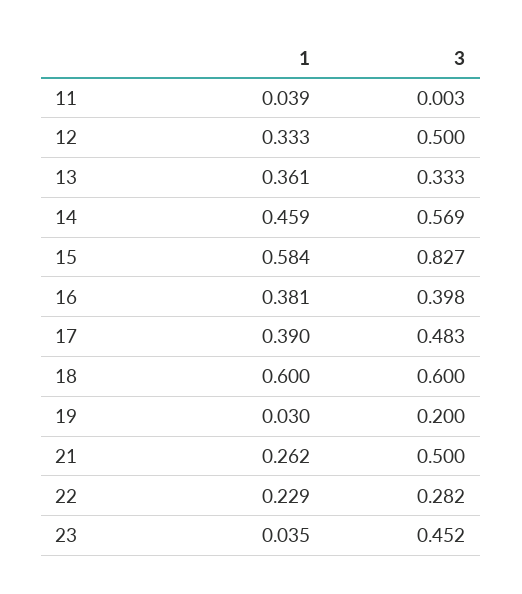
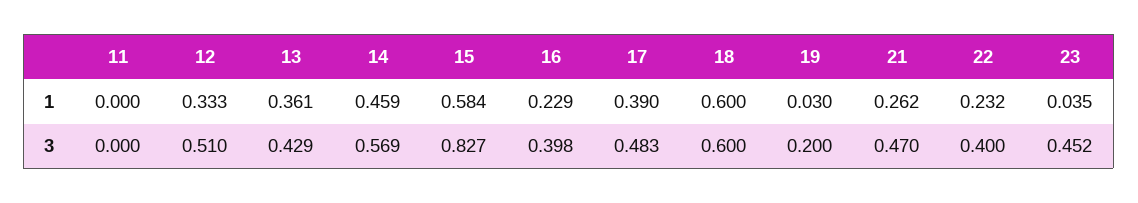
  {
    "1": {
-     "11": 0.039,
+     "11": 0,
      "12": 0.333,
      "13": 0.361,
      "14": 0.459,
      "15": 0.584,
-     "16": 0.381,
+     "16": 0.229,
      "17": 0.39,
      "18": 0.6,
      "19": 0.03,
      "21": 0.262,
-     "22": 0.229,
+     "22": 0.232,
      "23": 0.035
    },
    "3": {
-     "11": 0.003,
+     "11": 0,
-     "12": 0.5,
+     "12": 0.51,
-     "13": 0.333,
+     "13": 0.429,
      "14": 0.569,
      "15": 0.827,
      "16": 0.398,
      "17": 0.483,
      "18": 0.6,
      "19": 0.2,
-     "21": 0.5,
+     "21": 0.47,
-     "22": 0.282,
+     "22": 0.4,
      "23": 0.452
    }
  }

